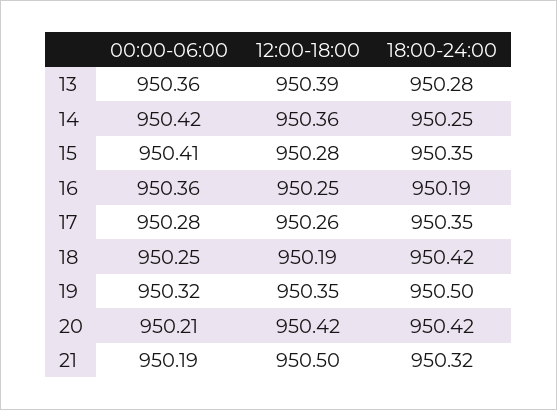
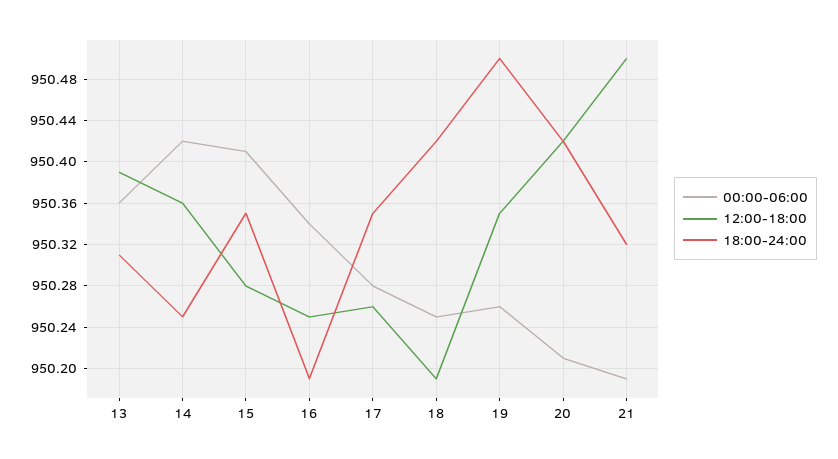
  {
    "00:00-06:00": {
      "13": 950.36,
      "14": 950.42,
      "15": 950.41,
-     "16": 950.36,
+     "16": 950.34,
      "17": 950.28,
      "18": 950.25,
-     "19": 950.32,
+     "19": 950.26,
      "20": 950.21,
      "21": 950.19
    },
    "12:00-18:00": {
      "13": 950.39,
      "14": 950.36,
      "15": 950.28,
      "16": 950.25,
      "17": 950.26,
      "18": 950.19,
      "19": 950.35,
      "20": 950.42,
      "21": 950.5
    },
    "18:00-24:00": {
-     "13": 950.28,
+     "13": 950.31,
      "14": 950.25,
      "15": 950.35,
      "16": 950.19,
      "17": 950.35,
      "18": 950.42,
      "19": 950.5,
      "20": 950.42,
      "21": 950.32
    }
  }

